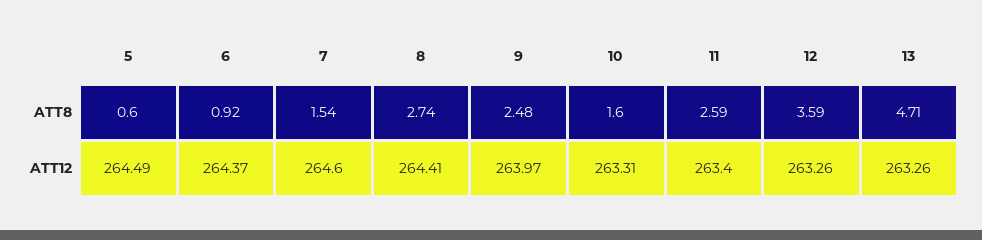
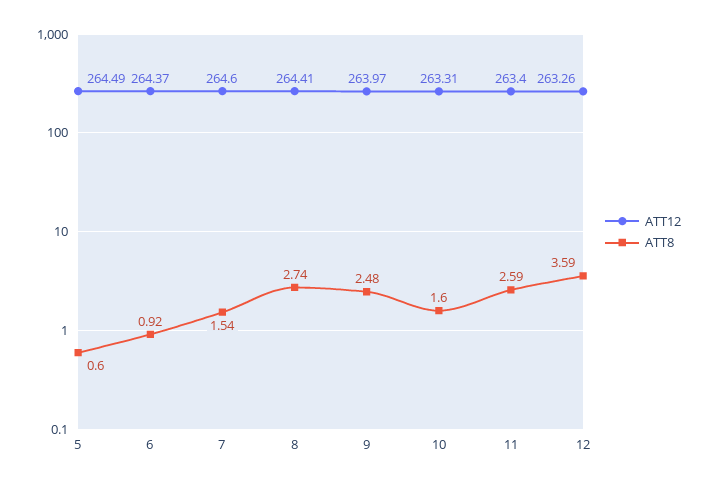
  {
    "ATT8": {
      "5": 0.6,
      "6": 0.92,
      "7": 1.54,
      "8": 2.74,
      "9": 2.48,
      "10": 1.6,
      "11": 2.59,
-     "12": 3.59,
+     "12": 3.59
-     "13": 4.71
    },
    "ATT12": {
      "5": 264.49,
      "6": 264.37,
      "7": 264.6,
      "8": 264.41,
      "9": 263.97,
      "10": 263.31,
      "11": 263.4,
-     "12": 263.26,
+     "12": 263.26
-     "13": 263.26
    }
  }

